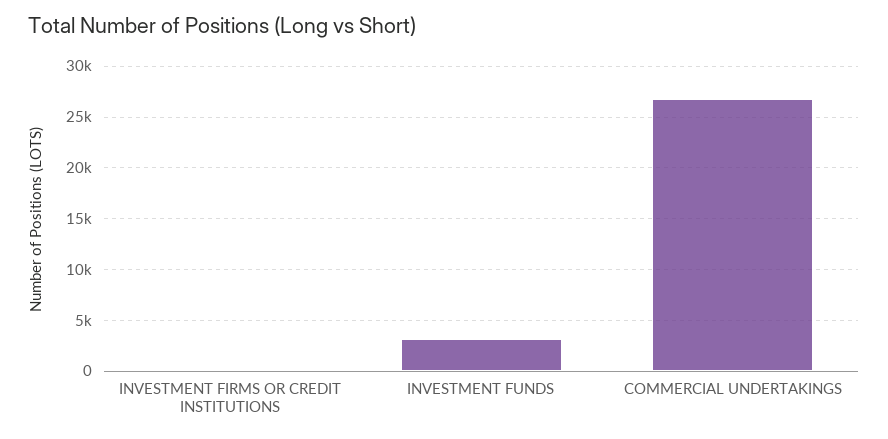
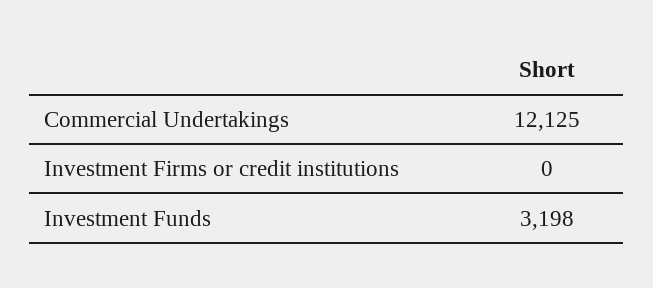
  {
    "INVESTMENT FIRMS OR CREDIT INSTITUTIONS": 0,
    "INVESTMENT FUNDS": 3198,
-   "COMMERCIAL UNDERTAKINGS": 27000
+   "COMMERCIAL UNDERTAKINGS": 12125
  }

